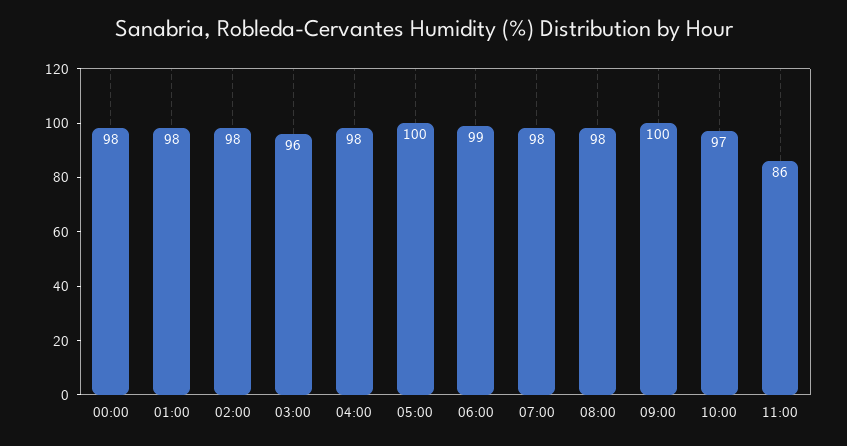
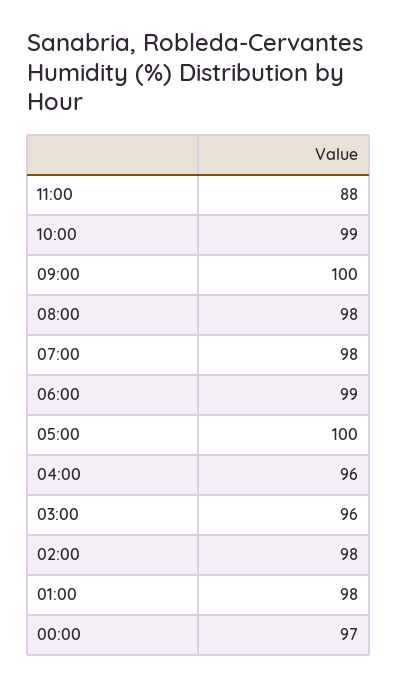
  {
-   "00:00": 98,
+   "00:00": 97,
    "01:00": 98,
    "02:00": 98,
    "03:00": 96,
-   "04:00": 98,
+   "04:00": 96,
    "05:00": 100,
    "06:00": 99,
    "07:00": 98,
    "08:00": 98,
    "09:00": 100,
-   "10:00": 97,
+   "10:00": 99,
-   "11:00": 86
+   "11:00": 88
  }

